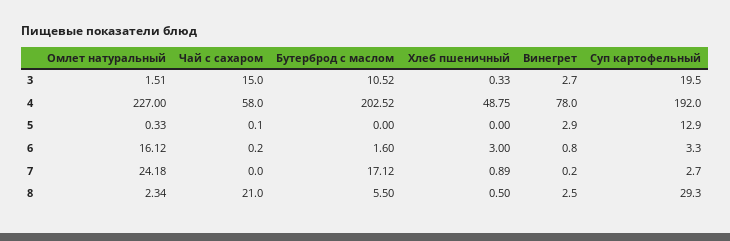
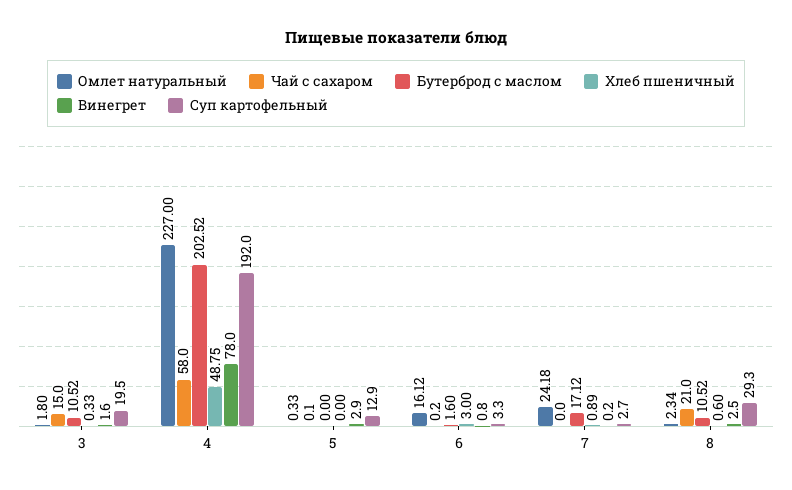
  {
    "Омлет натуральный": {
-     "3": 1.51,
+     "3": 1.8,
      "4": 227,
      "5": 0.33,
      "6": 16.12,
      "7": 24.18,
      "8": 2.34
    },
    "Чай с сахаром": {
      "3": 15,
      "4": 58,
      "5": 0.1,
      "6": 0.2,
      "7": 0,
      "8": 21
    },
    "Бутерброд с маслом": {
      "3": 10.52,
      "4": 202.52,
      "5": 0,
      "6": 1.6,
      "7": 17.12,
-     "8": 5.5
+     "8": 10.52
    },
    "Хлеб пшеничный": {
      "3": 0.33,
      "4": 48.75,
      "5": 0,
      "6": 3,
      "7": 0.89,
-     "8": 0.5
+     "8": 0.6
    },
    "Винегрет": {
-     "3": 2.7,
+     "3": 1.6,
      "4": 78,
      "5": 2.9,
      "6": 0.8,
      "7": 0.2,
      "8": 2.5
    },
    "Суп картофельный": {
      "3": 19.5,
      "4": 192,
      "5": 12.9,
      "6": 3.3,
      "7": 2.7,
      "8": 29.3
    }
  }

